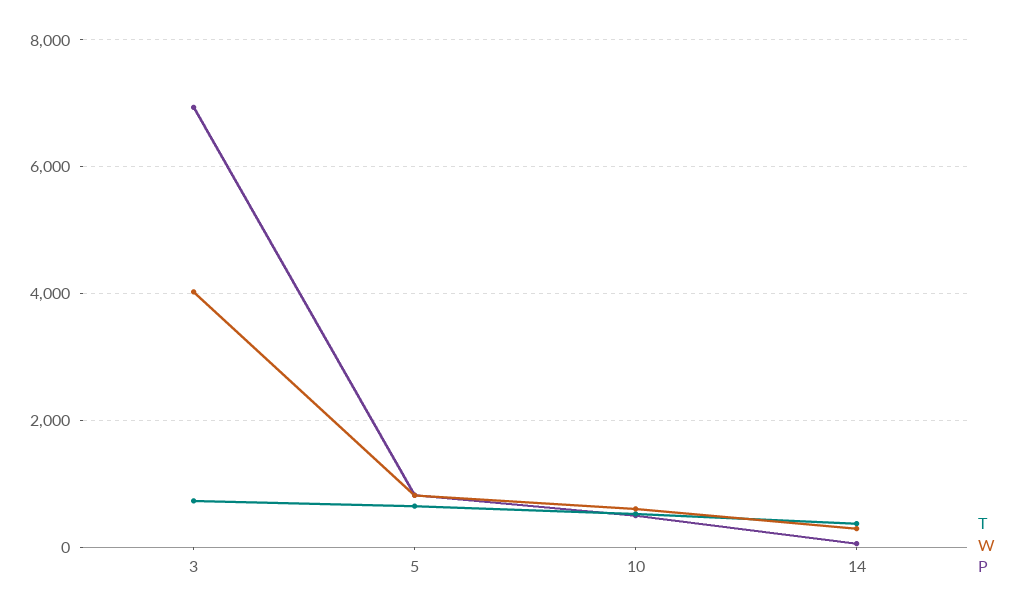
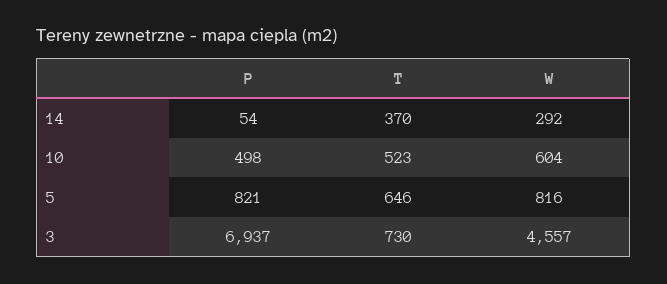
  {
    "T": {
      "3": 730,
      "5": 646,
      "10": 523,
      "14": 370
    },
    "W": {
-     "3": 4000,
+     "3": 4557,
      "5": 816,
      "10": 604,
      "14": 292
    },
    "P": {
      "3": 6937,
      "5": 821,
      "10": 498,
      "14": 54
    }
  }

